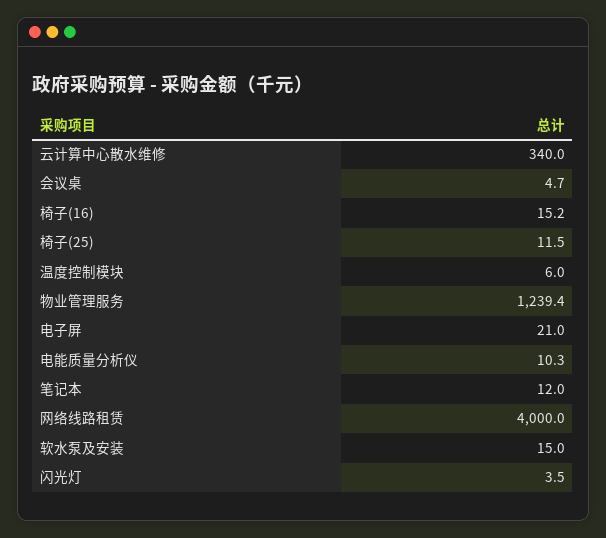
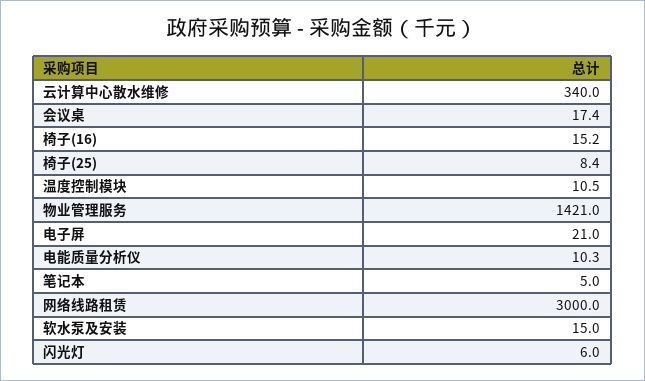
  {
    "云计算中心散水维修": 340,
-   "会议桌": 4.7,
+   "会议桌": 17.4,
    "椅子(16)": 15.2,
-   "椅子(25)": 11.5,
+   "椅子(25)": 8.4,
-   "温度控制模块": 6,
+   "温度控制模块": 10.5,
-   "物业管理服务": 1239.4,
+   "物业管理服务": 1421,
    "电子屏": 21,
    "电能质量分析仪": 10.3,
-   "笔记本": 12,
+   "笔记本": 5,
-   "网络线路租赁": 4000,
+   "网络线路租赁": 3000,
    "软水泵及安装": 15,
-   "闪光灯": 3.5
+   "闪光灯": 6
  }

